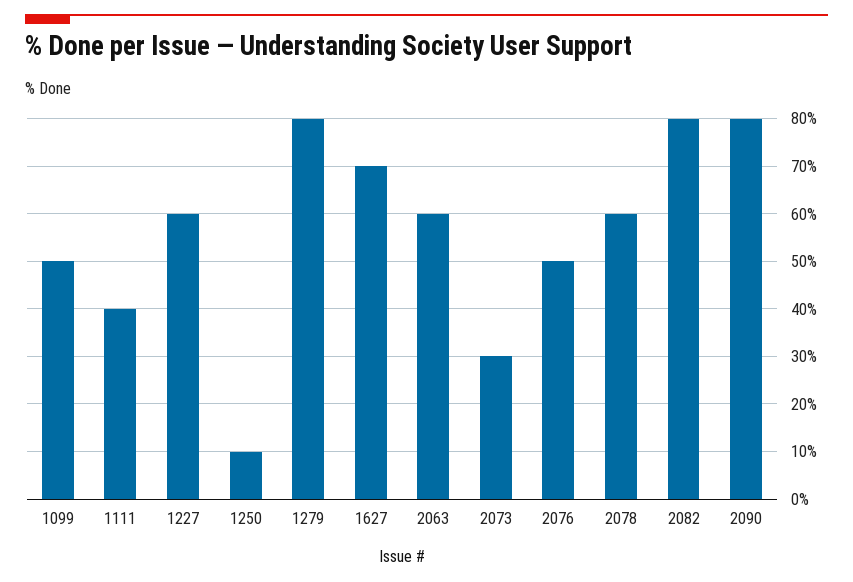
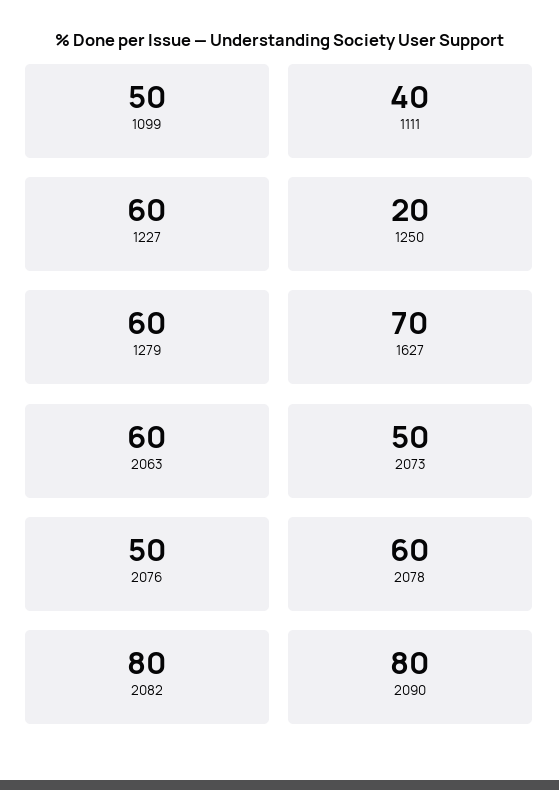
  {
    "1099": 50,
    "1111": 40,
    "1227": 60,
-   "1250": 10,
+   "1250": 20,
-   "1279": 80,
+   "1279": 60,
    "1627": 70,
    "2063": 60,
-   "2073": 30,
+   "2073": 50,
    "2076": 50,
    "2078": 60,
    "2082": 80,
    "2090": 80
  }

